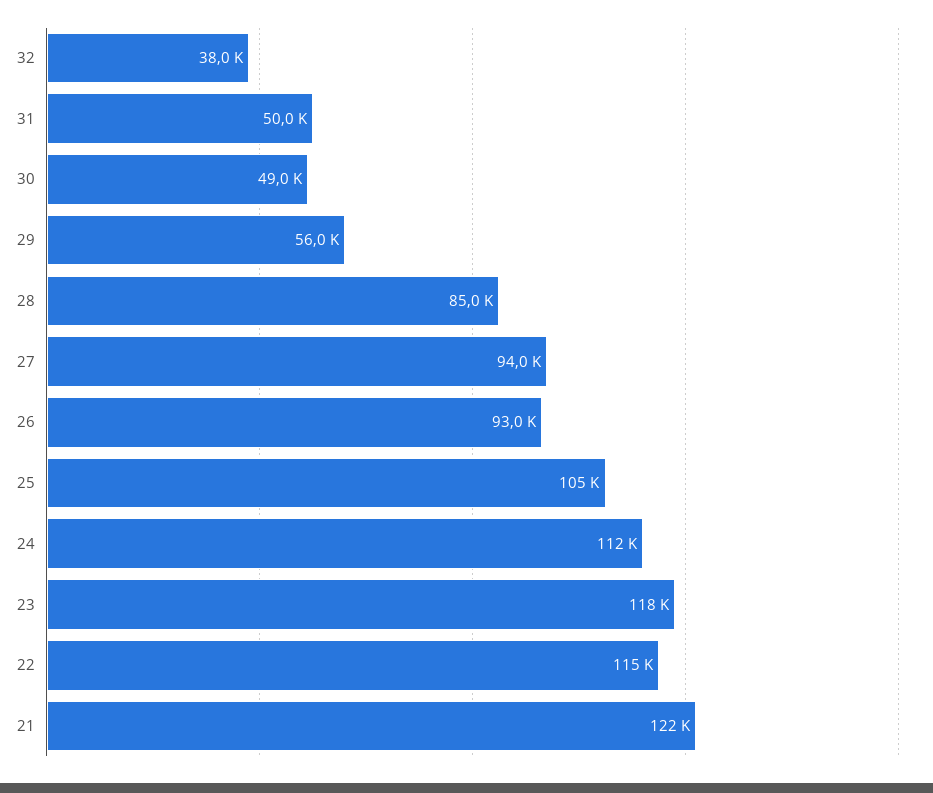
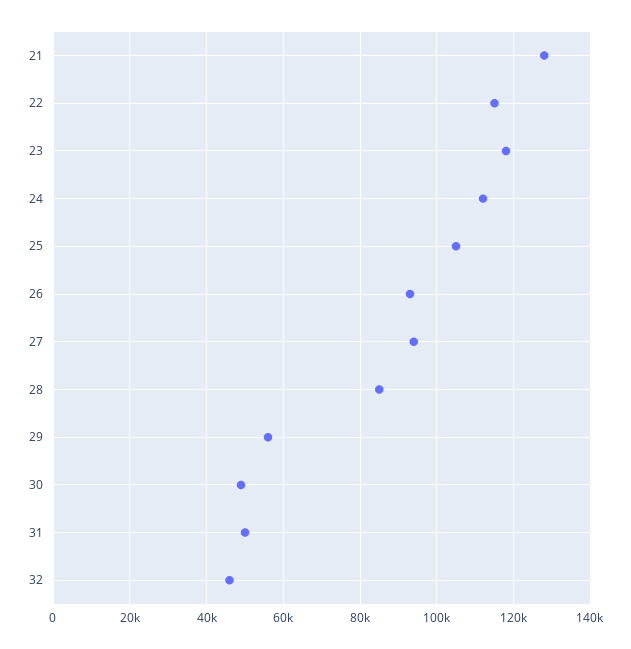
  {
-   "32": 38000,
+   "32": 46000,
    "31": 50000,
    "30": 49000,
    "29": 56000,
    "28": 85000,
    "27": 94000,
    "26": 93000,
    "25": 105000,
    "24": 112000,
    "23": 118000,
    "22": 115000,
-   "21": 122000
+   "21": 128000
  }

